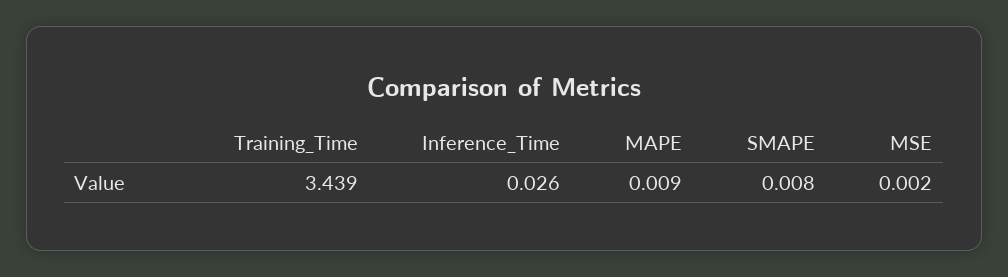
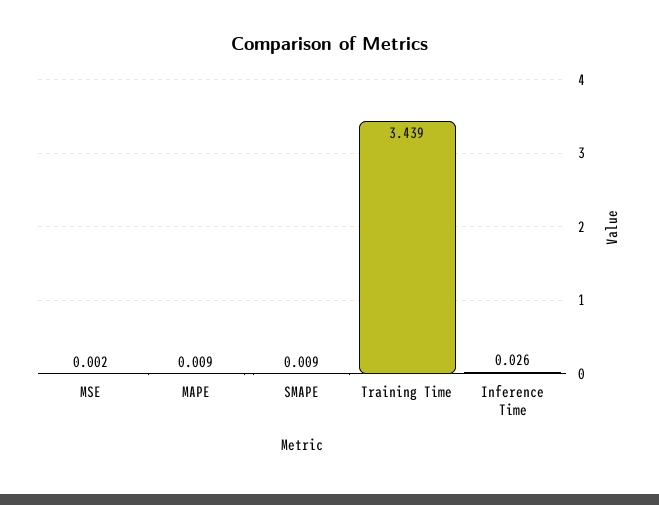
  {
    "Training_Time": 3.439,
    "Inference_Time": 0.026,
    "MAPE": 0.009,
-   "SMAPE": 0.008,
+   "SMAPE": 0.009,
    "MSE": 0.002
  }

